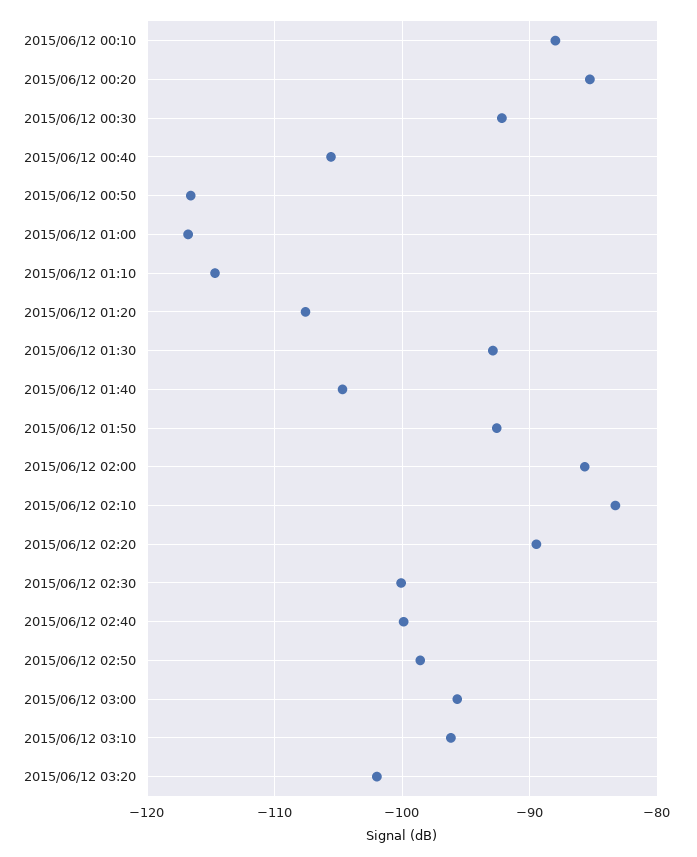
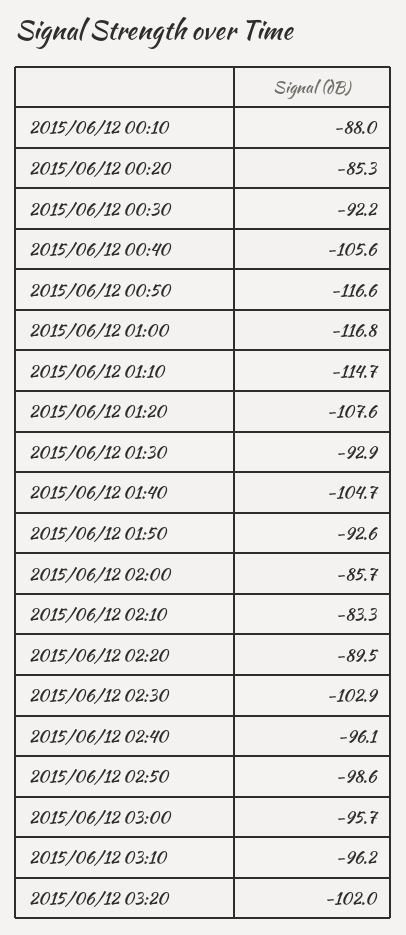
  {
    "2015/06/12 00:10": -88,
    "2015/06/12 00:20": -85.3,
    "2015/06/12 00:30": -92.2,
    "2015/06/12 00:40": -105.6,
    "2015/06/12 00:50": -116.6,
    "2015/06/12 01:00": -116.8,
    "2015/06/12 01:10": -114.7,
    "2015/06/12 01:20": -107.6,
    "2015/06/12 01:30": -92.9,
    "2015/06/12 01:40": -104.7,
    "2015/06/12 01:50": -92.6,
    "2015/06/12 02:00": -85.7,
    "2015/06/12 02:10": -83.3,
    "2015/06/12 02:20": -89.5,
-   "2015/06/12 02:30": -100,
+   "2015/06/12 02:30": -102.9,
-   "2015/06/12 02:40": -100,
+   "2015/06/12 02:40": -96.1,
    "2015/06/12 02:50": -98.6,
    "2015/06/12 03:00": -95.7,
    "2015/06/12 03:10": -96.2,
    "2015/06/12 03:20": -102
  }

